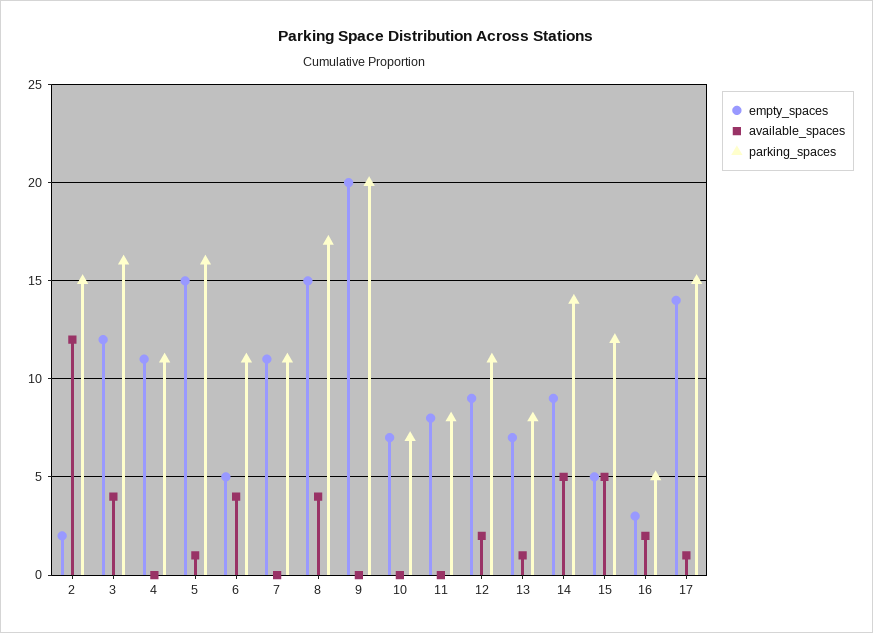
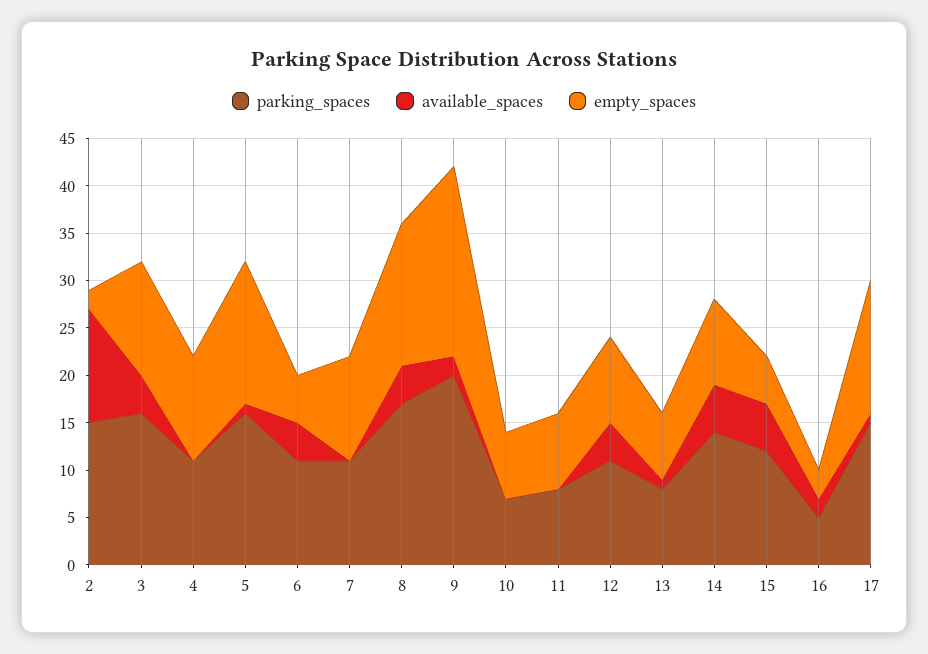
  {
    "empty_spaces": {
      "2": 2,
      "3": 12,
      "4": 11,
      "5": 15,
      "6": 5,
      "7": 11,
      "8": 15,
      "9": 20,
      "10": 7,
      "11": 8,
      "12": 9,
      "13": 7,
      "14": 9,
      "15": 5,
      "16": 3,
      "17": 14
    },
    "available_spaces": {
      "2": 12,
      "3": 4,
      "4": 0,
      "5": 1,
      "6": 4,
      "7": 0,
      "8": 4,
-     "9": 0,
+     "9": 2,
      "10": 0,
      "11": 0,
-     "12": 2,
+     "12": 4,
      "13": 1,
      "14": 5,
      "15": 5,
      "16": 2,
      "17": 1
    },
    "parking_spaces": {
      "2": 15,
      "3": 16,
      "4": 11,
      "5": 16,
      "6": 11,
      "7": 11,
      "8": 17,
      "9": 20,
      "10": 7,
      "11": 8,
      "12": 11,
      "13": 8,
      "14": 14,
      "15": 12,
      "16": 5,
      "17": 15
    }
  }

